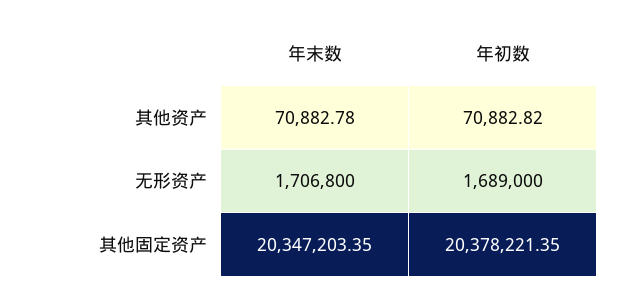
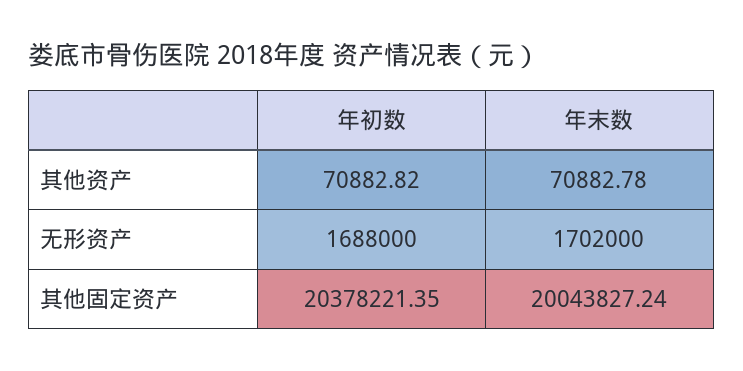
  {
    "年末数": {
      "其他资产": 70882.78,
-     "无形资产": 1706800,
+     "无形资产": 1702000,
-     "其他固定资产": 20347203.35
+     "其他固定资产": 20043827.24
    },
    "年初数": {
      "其他资产": 70882.82,
-     "无形资产": 1689000,
+     "无形资产": 1688000,
      "其他固定资产": 20378221.35
    }
  }

